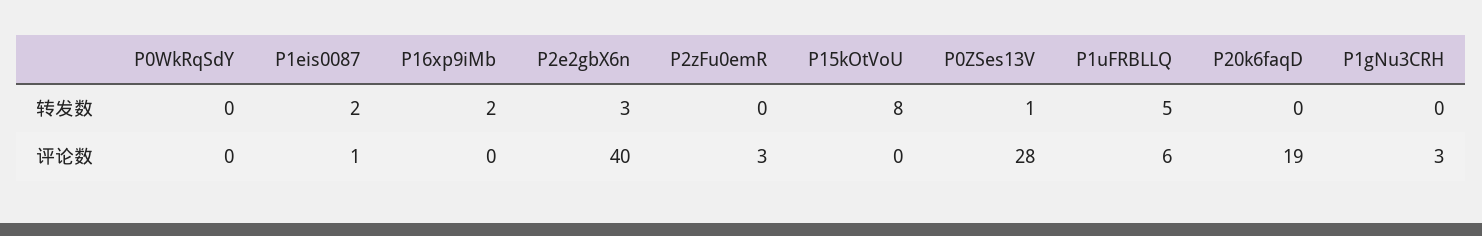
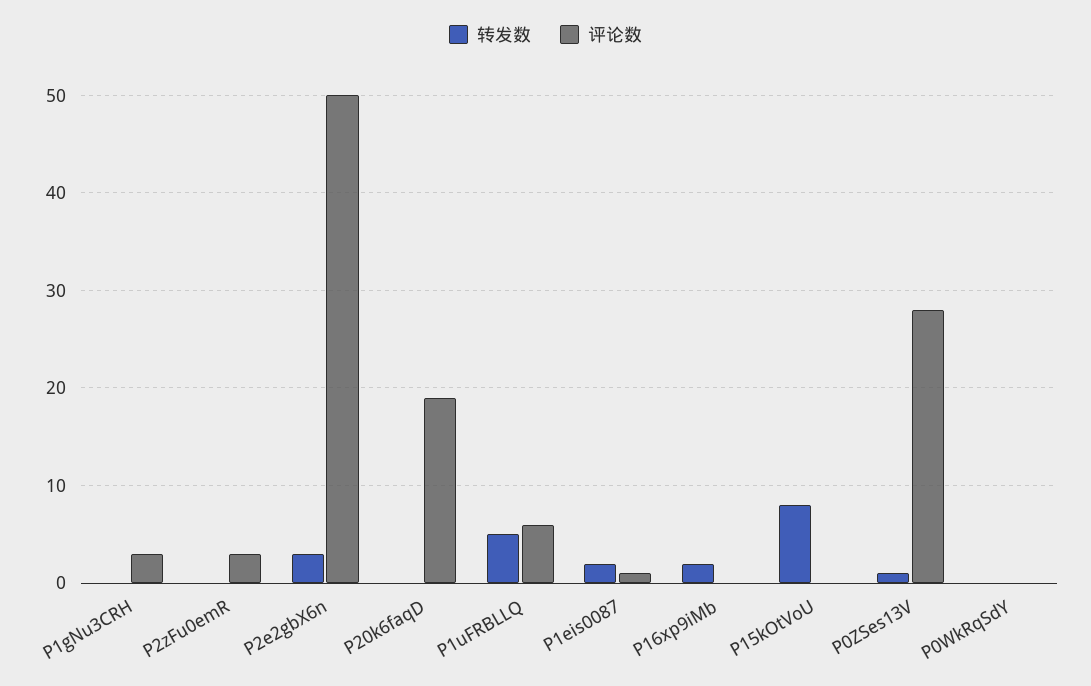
  {
    "转发数": {
      "P0WkRqSdY": 0,
      "P1eis0087": 2,
      "P16xp9iMb": 2,
      "P2e2gbX6n": 3,
      "P2zFu0emR": 0,
      "P15kOtVoU": 8,
      "P0ZSes13V": 1,
      "P1uFRBLLQ": 5,
      "P20k6faqD": 0,
      "P1gNu3CRH": 0
    },
    "评论数": {
      "P0WkRqSdY": 0,
      "P1eis0087": 1,
      "P16xp9iMb": 0,
-     "P2e2gbX6n": 40,
+     "P2e2gbX6n": 50,
      "P2zFu0emR": 3,
      "P15kOtVoU": 0,
      "P0ZSes13V": 28,
      "P1uFRBLLQ": 6,
      "P20k6faqD": 19,
      "P1gNu3CRH": 3
    }
  }

